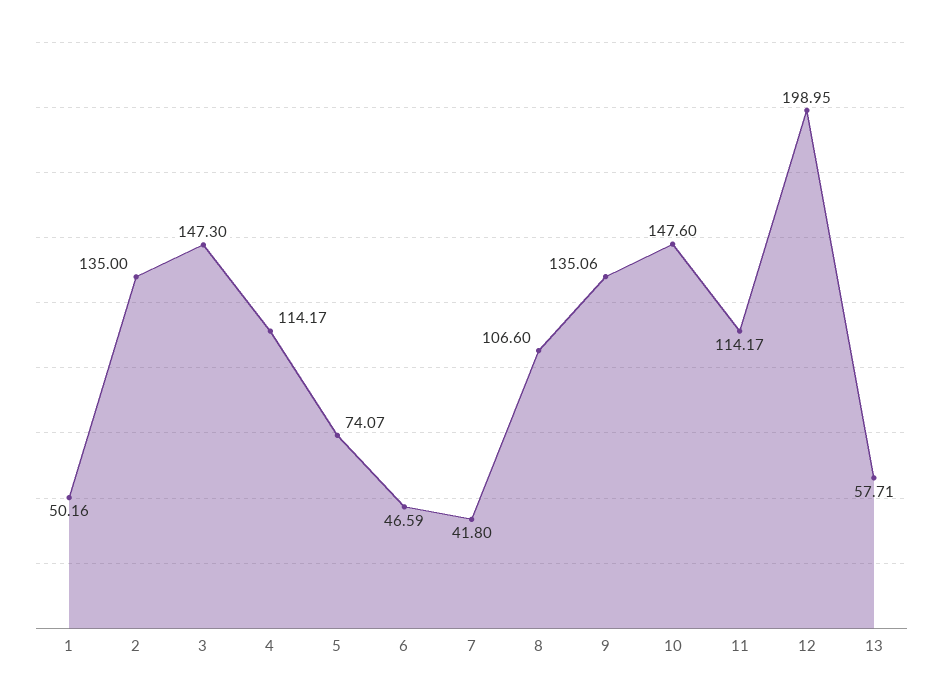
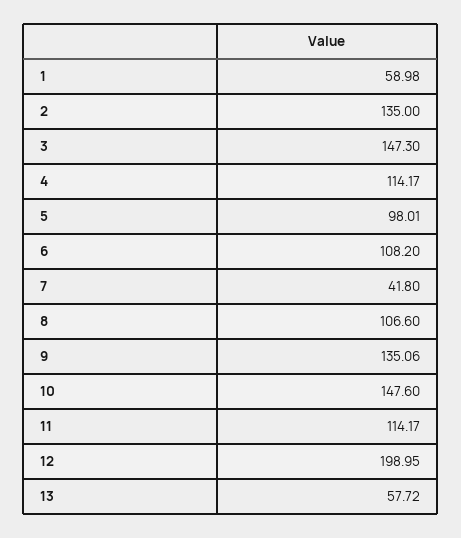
  {
-   "1": 50.16,
+   "1": 58.98,
    "2": 135,
    "3": 147.3,
    "4": 114.17,
-   "5": 74.07,
+   "5": 98.01,
-   "6": 46.59,
+   "6": 108.2,
    "7": 41.8,
    "8": 106.6,
    "9": 135.06,
    "10": 147.6,
    "11": 114.17,
    "12": 198.95,
-   "13": 57.71
+   "13": 57.72
  }

